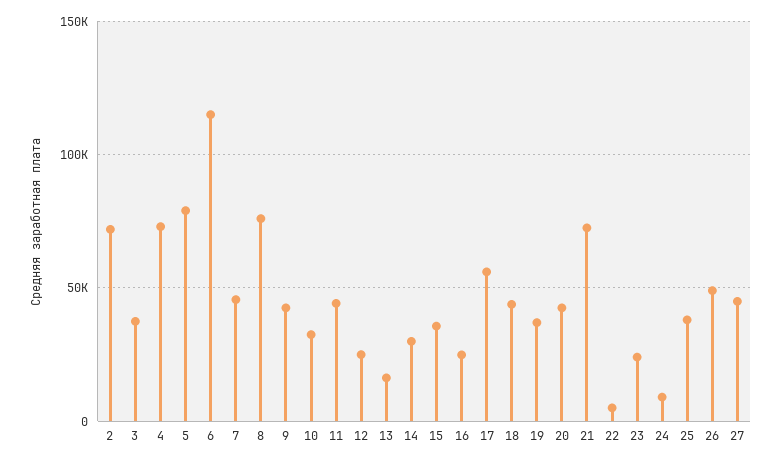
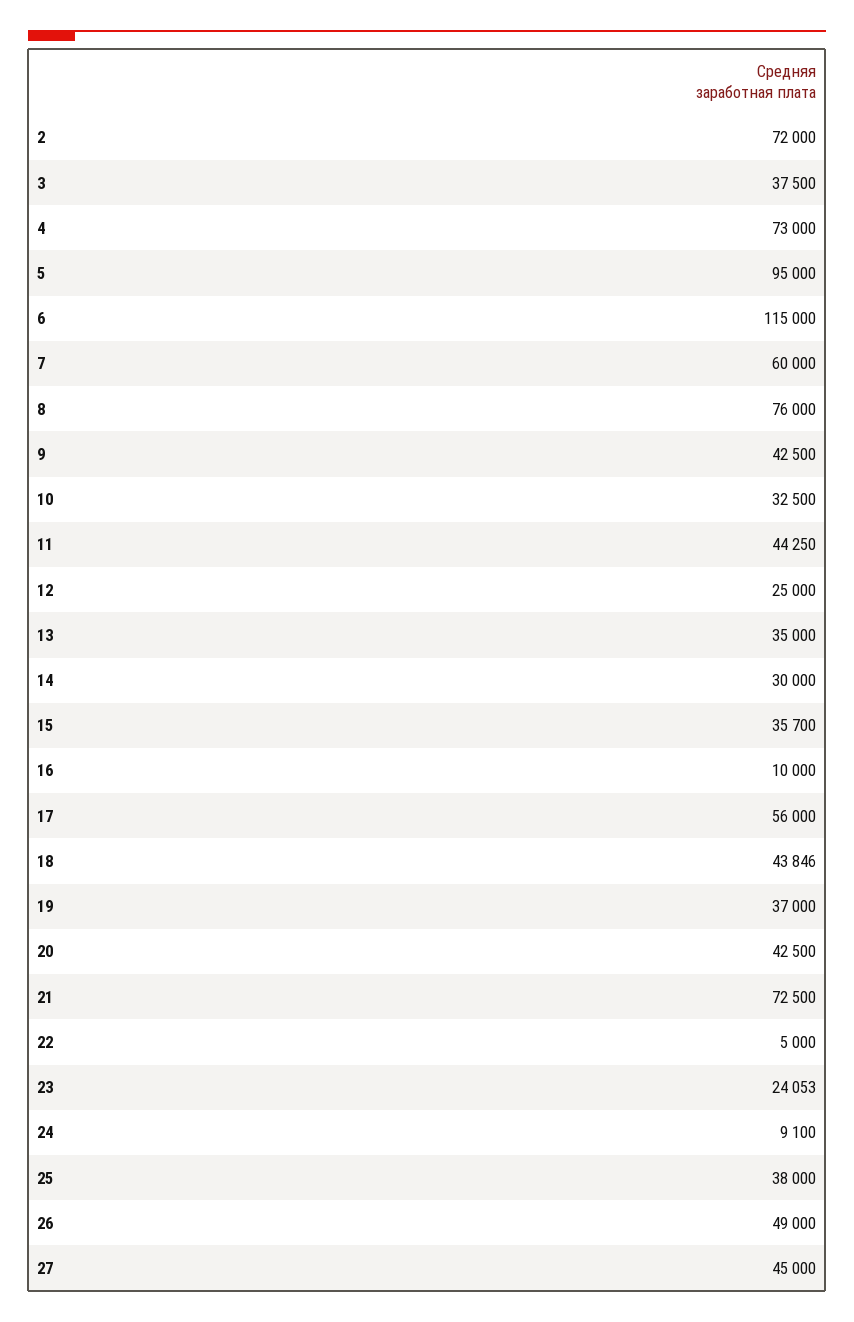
  {
    "2": 72000,
    "3": 37500,
    "4": 73000,
-   "5": 80000,
+   "5": 95000,
    "6": 115000,
-   "7": 45000,
+   "7": 60000,
    "8": 76000,
    "9": 42500,
    "10": 32500,
    "11": 44250,
    "12": 25000,
-   "13": 15000,
+   "13": 35000,
    "14": 30000,
    "15": 35700,
-   "16": 25000,
+   "16": 10000,
    "17": 56000,
    "18": 43846,
    "19": 37000,
    "20": 42500,
    "21": 72500,
    "22": 5000,
    "23": 24053,
    "24": 9100,
    "25": 38000,
    "26": 49000,
    "27": 45000
  }

